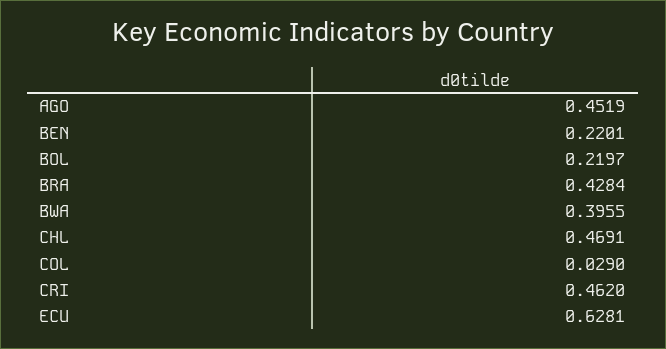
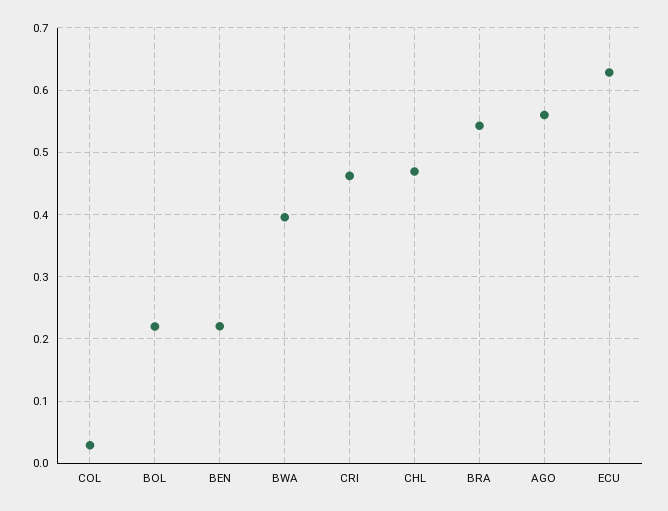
  {
-   "AGO": 0.4519,
+   "AGO": 0.56,
    "BEN": 0.2201,
    "BOL": 0.2197,
-   "BRA": 0.4284,
+   "BRA": 0.54,
    "BWA": 0.3955,
    "CHL": 0.4691,
    "COL": 0.029,
    "CRI": 0.462,
    "ECU": 0.6281
  }

